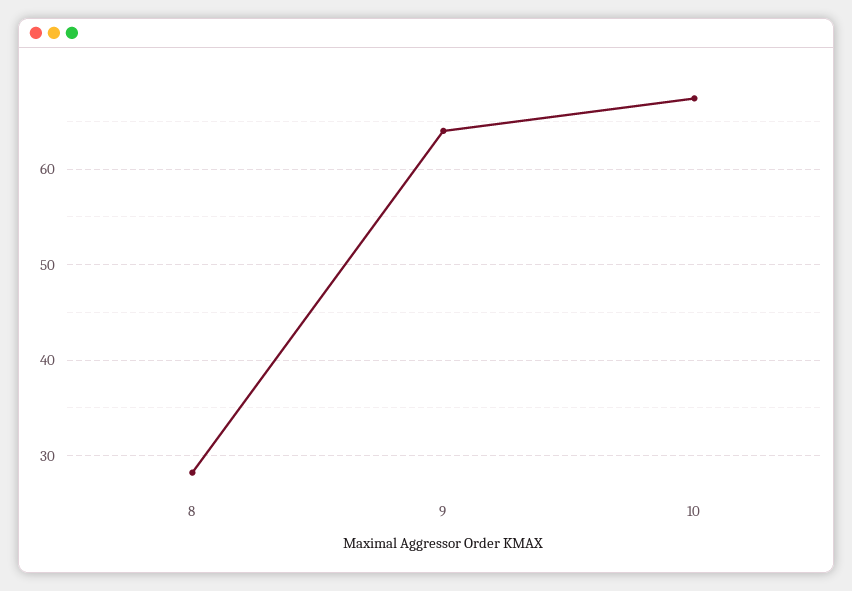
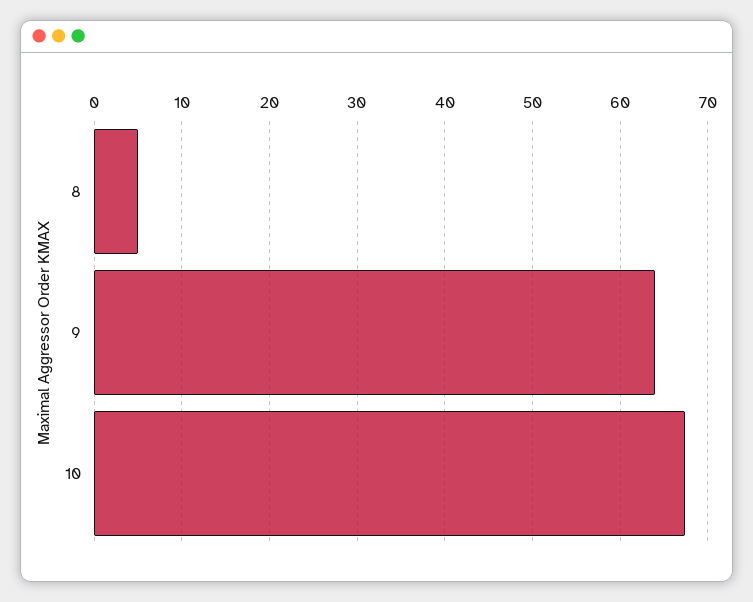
  {
-   "8": 28,
+   "8": 5,
    "9": 64,
    "10": 67
  }

